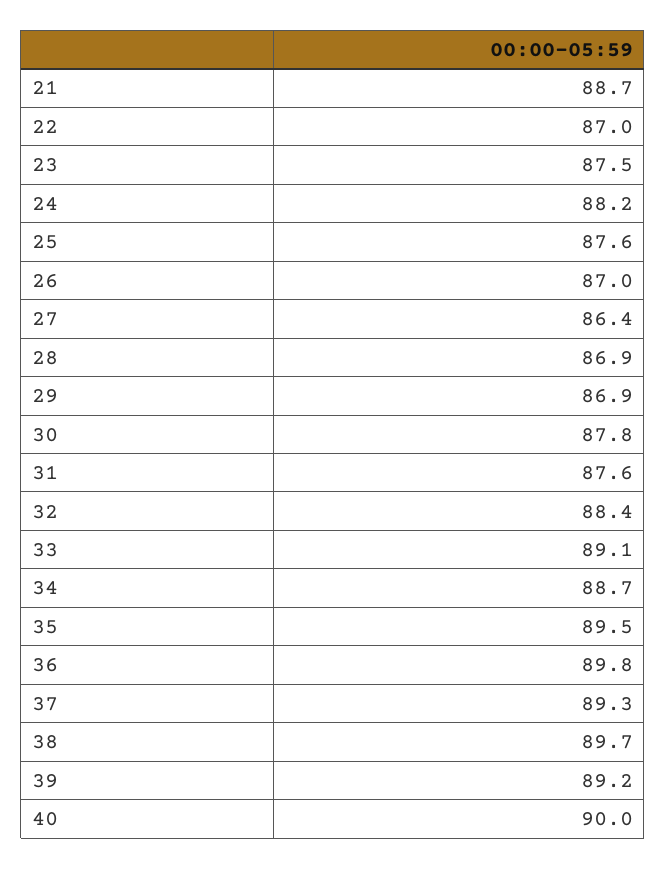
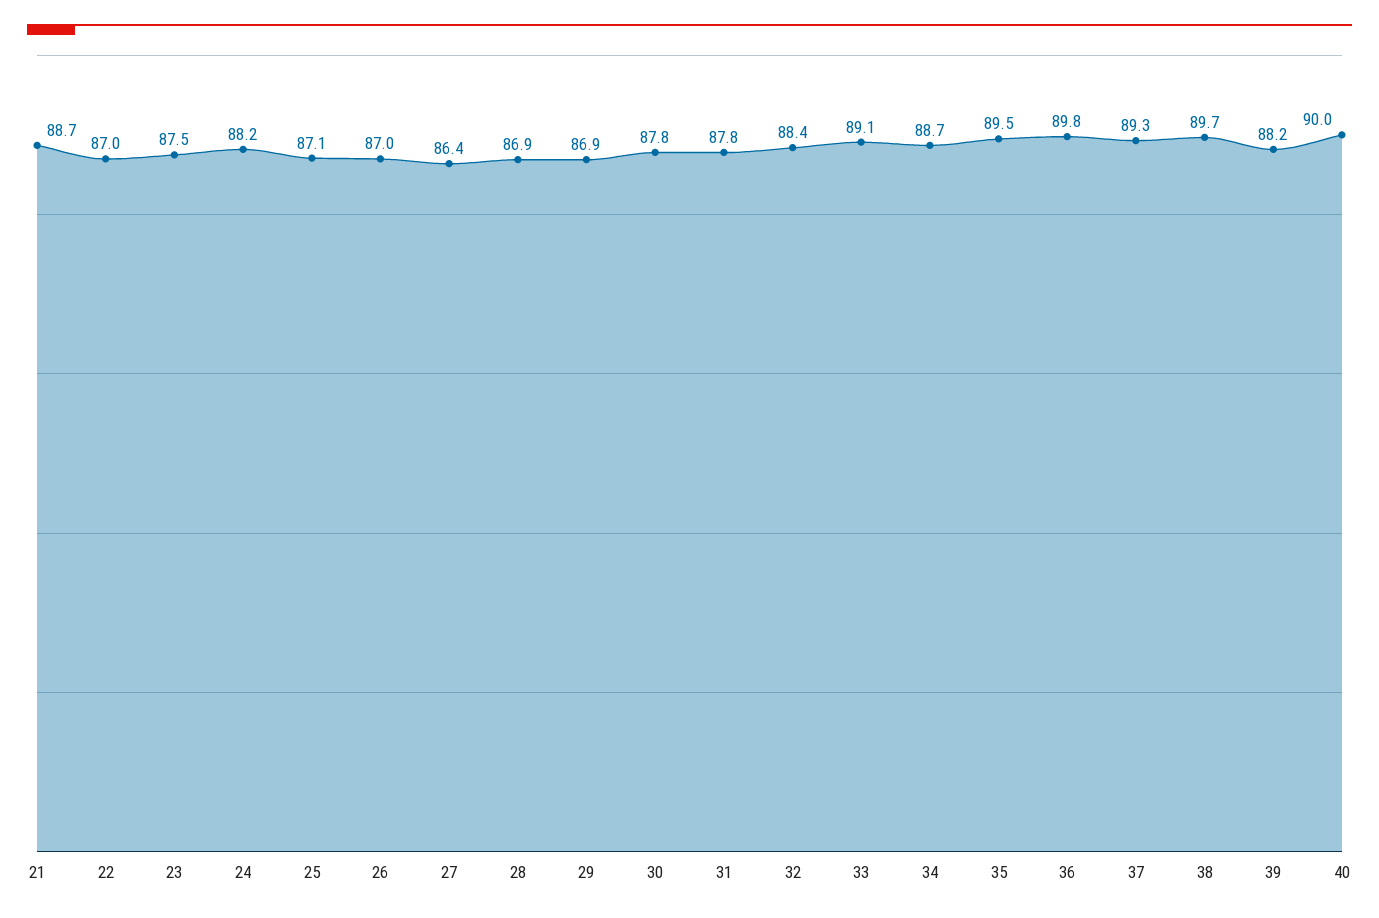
  {
    "21": 88.7,
    "22": 87,
    "23": 87.5,
    "24": 88.2,
-   "25": 87.6,
+   "25": 87.1,
    "26": 87,
    "27": 86.4,
    "28": 86.9,
    "29": 86.9,
    "30": 87.8,
-   "31": 87.6,
+   "31": 87.8,
    "32": 88.4,
    "33": 89.1,
    "34": 88.7,
    "35": 89.5,
    "36": 89.8,
    "37": 89.3,
    "38": 89.7,
-   "39": 89.2,
+   "39": 88.2,
    "40": 90
  }

